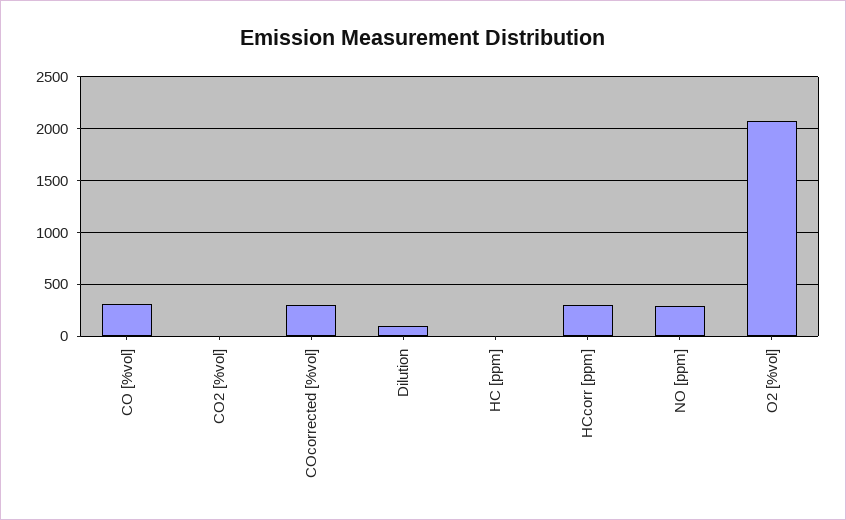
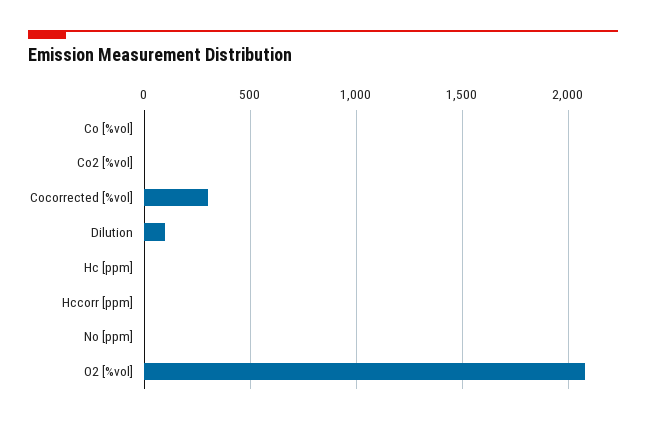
  {
-   "CO [%vol]": 300,
+   "CO [%vol]": 0,
    "CO2 [%vol]": 0,
    "COcorrected [%vol]": 300,
    "Dilution": 100,
    "HC [ppm]": 0,
-   "HCcorr [ppm]": 300,
+   "HCcorr [ppm]": 0,
-   "NO [ppm]": 300,
+   "NO [ppm]": 0,
    "O2 [%vol]": 2100
  }

